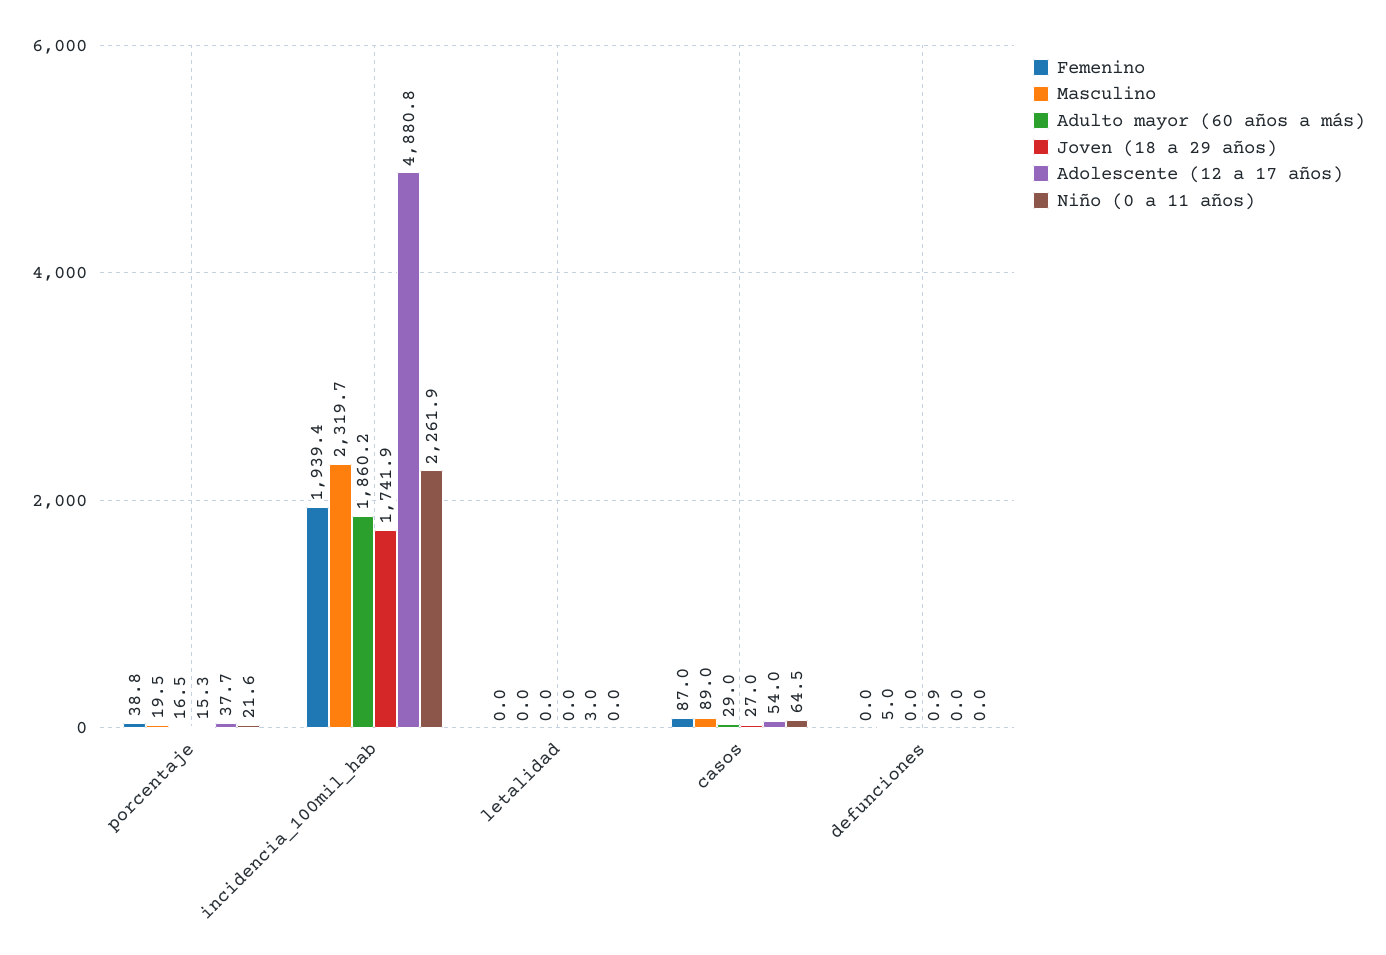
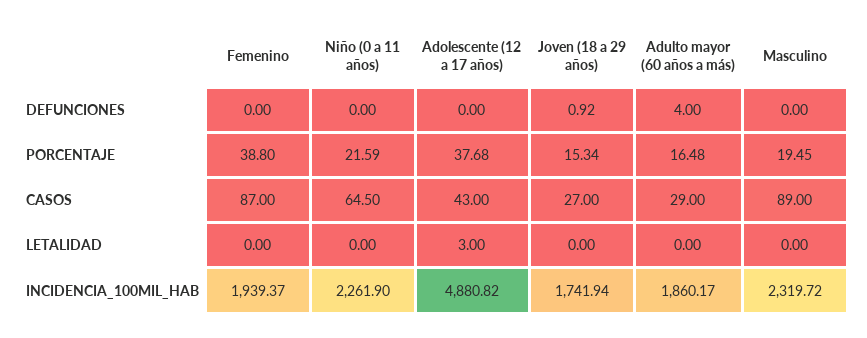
  {
    "Femenino": {
      "porcentaje": 38.8,
      "incidencia_100mil_hab": 1939.37,
      "letalidad": 0,
      "casos": 87,
      "defunciones": 0
    },
    "Masculino": {
      "porcentaje": 19.45,
      "incidencia_100mil_hab": 2319.72,
      "letalidad": 0,
      "casos": 89,
-     "defunciones": 5
+     "defunciones": 0
    },
    "Adulto mayor (60 años a más)": {
      "porcentaje": 16.48,
      "incidencia_100mil_hab": 1860.17,
      "letalidad": 0,
      "casos": 29,
-     "defunciones": 0
+     "defunciones": 4
    },
    "Joven (18 a 29 años)": {
      "porcentaje": 15.34,
      "incidencia_100mil_hab": 1741.94,
      "letalidad": 0,
      "casos": 27,
      "defunciones": 0.92
    },
    "Adolescente (12 a 17 años)": {
      "porcentaje": 37.68,
      "incidencia_100mil_hab": 4880.82,
      "letalidad": 3,
-     "casos": 54,
+     "casos": 43,
      "defunciones": 0
    },
    "Niño (0 a 11 años)": {
      "porcentaje": 21.59,
      "incidencia_100mil_hab": 2261.9,
      "letalidad": 0,
      "casos": 64.5,
      "defunciones": 0
    }
  }

